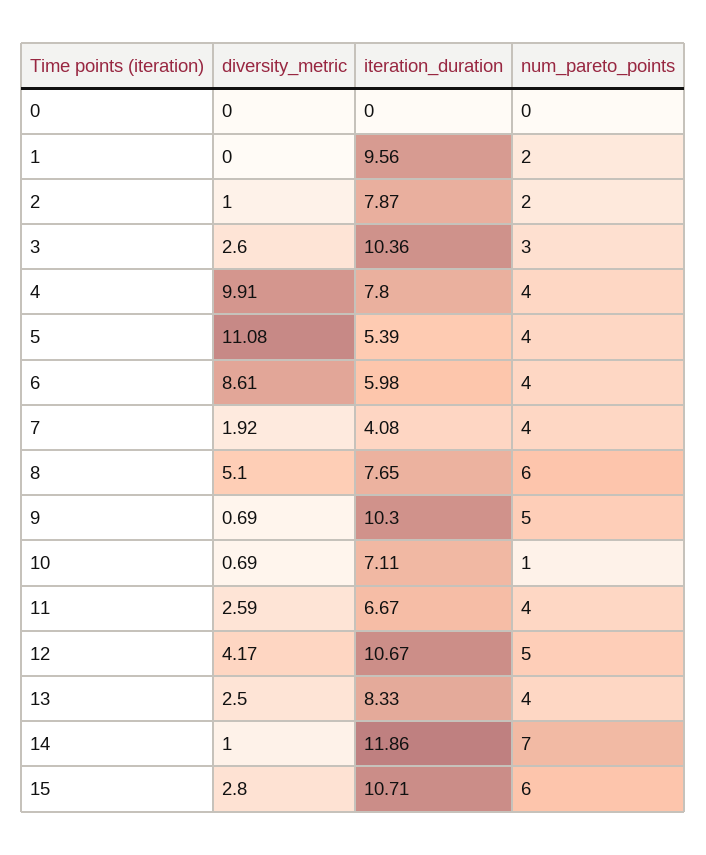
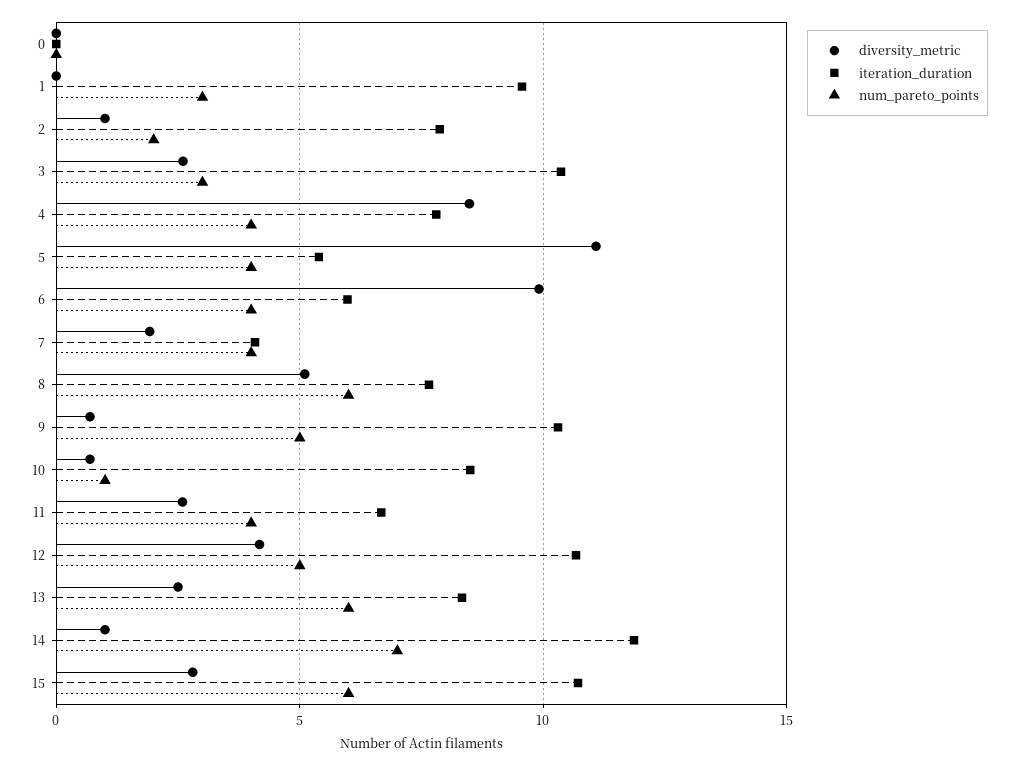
  {
    "diversity_metric": {
      "0": 0,
      "1": 0,
      "2": 1,
      "3": 2.6,
-     "4": 9.91,
+     "4": 8.5,
      "5": 11.08,
-     "6": 8.61,
+     "6": 10,
      "7": 1.92,
      "8": 5.1,
      "9": 0.69,
      "10": 0.69,
      "11": 2.59,
      "12": 4.17,
      "13": 2.5,
      "14": 1,
      "15": 2.8
    },
    "iteration_duration": {
      "0": 0,
      "1": 9.56,
      "2": 7.87,
      "3": 10.36,
      "4": 7.8,
      "5": 5.39,
      "6": 5.98,
      "7": 4.08,
      "8": 7.65,
      "9": 10.3,
-     "10": 7.11,
+     "10": 8.5,
      "11": 6.67,
      "12": 10.67,
      "13": 8.33,
      "14": 11.86,
      "15": 10.71
    },
    "num_pareto_points": {
      "0": 0,
-     "1": 2,
+     "1": 3,
      "2": 2,
      "3": 3,
      "4": 4,
      "5": 4,
      "6": 4,
      "7": 4,
      "8": 6,
      "9": 5,
      "10": 1,
      "11": 4,
      "12": 5,
-     "13": 4,
+     "13": 6,
      "14": 7,
      "15": 6
    }
  }

